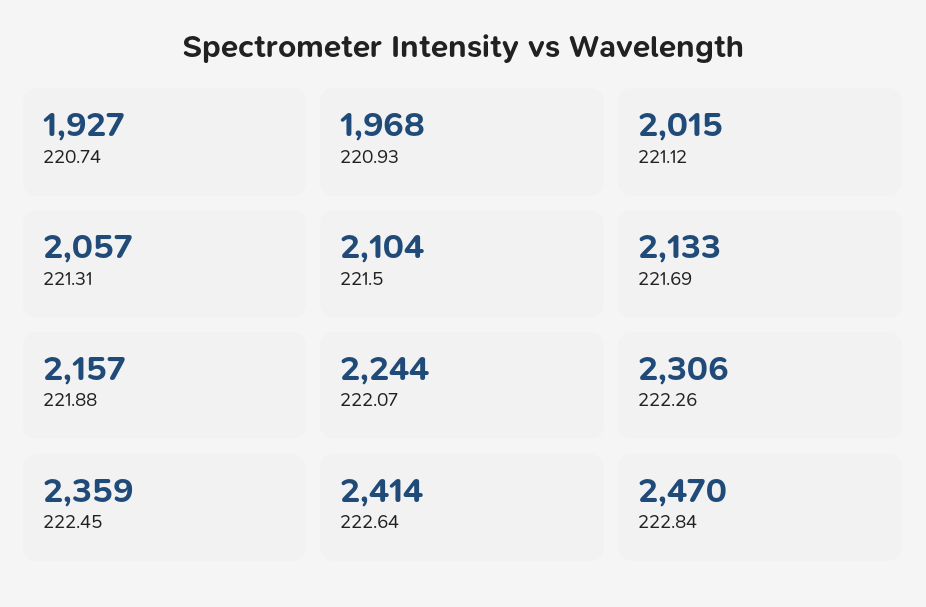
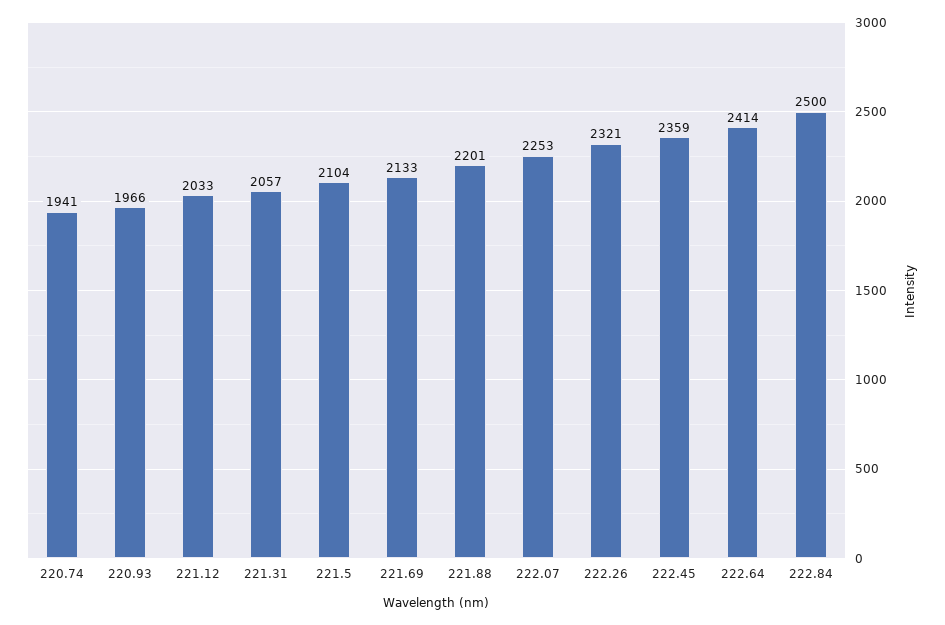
  {
-   "220.74": 1927,
+   "220.74": 1941,
-   "220.93": 1968,
+   "220.93": 1966,
-   "221.12": 2015,
+   "221.12": 2033,
    "221.31": 2057,
    "221.5": 2104,
    "221.69": 2133,
-   "221.88": 2157,
+   "221.88": 2201,
-   "222.07": 2244,
+   "222.07": 2253,
-   "222.26": 2306,
+   "222.26": 2321,
    "222.45": 2359,
    "222.64": 2414,
-   "222.84": 2470
+   "222.84": 2500
  }

